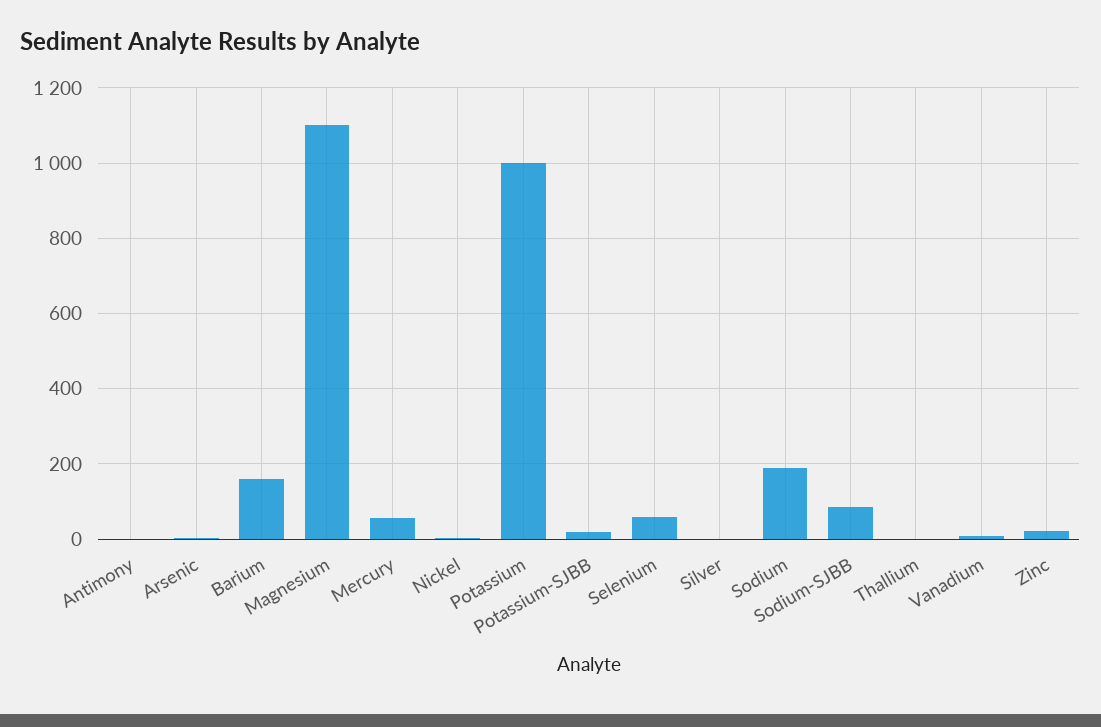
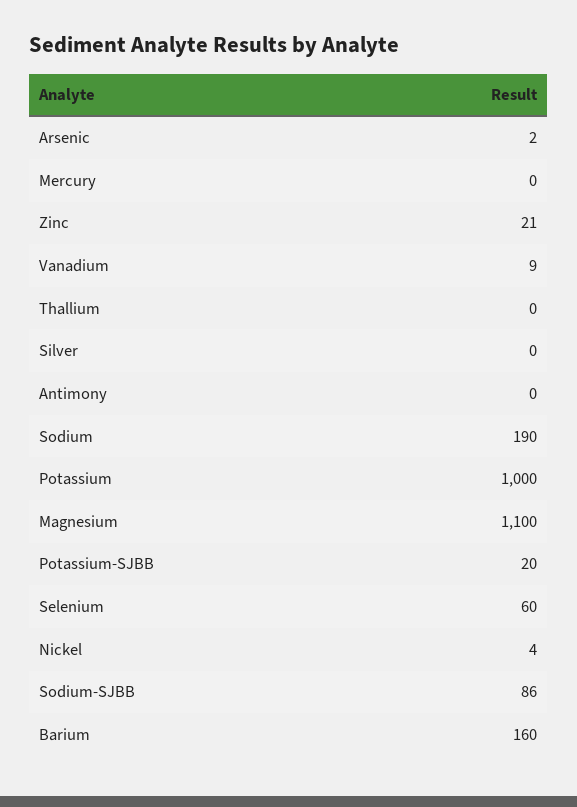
  {
    "Antimony": 0,
    "Arsenic": 2,
    "Barium": 160,
    "Magnesium": 1100,
-   "Mercury": 60,
+   "Mercury": 0,
    "Nickel": 4,
    "Potassium": 1000,
    "Potassium-SJBB": 20,
    "Selenium": 60,
    "Silver": 0,
    "Sodium": 190,
    "Sodium-SJBB": 86,
    "Thallium": 0,
    "Vanadium": 9,
    "Zinc": 21
  }

